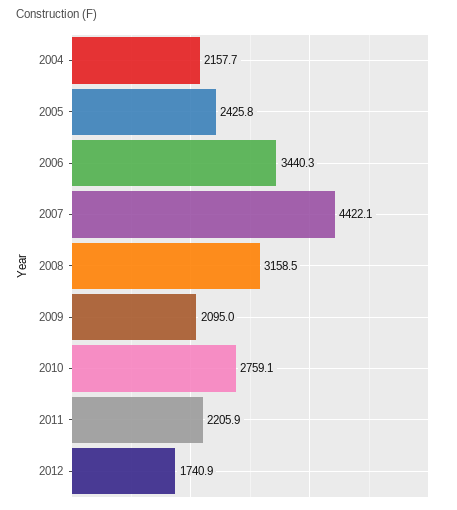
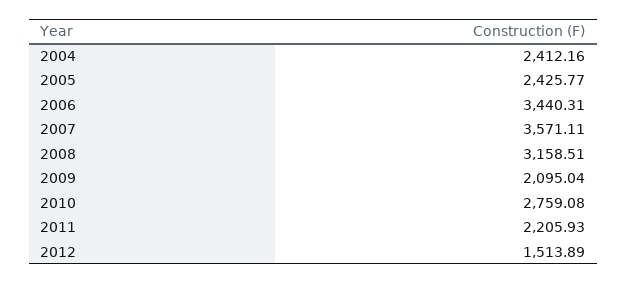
  {
-   "2004": 2157.7,
+   "2004": 2412.16,
    "2005": 2425.77,
    "2006": 3440.31,
-   "2007": 4422.1,
+   "2007": 3571.11,
    "2008": 3158.51,
    "2009": 2095.04,
    "2010": 2759.08,
    "2011": 2205.93,
-   "2012": 1740.9
+   "2012": 1513.89
  }

